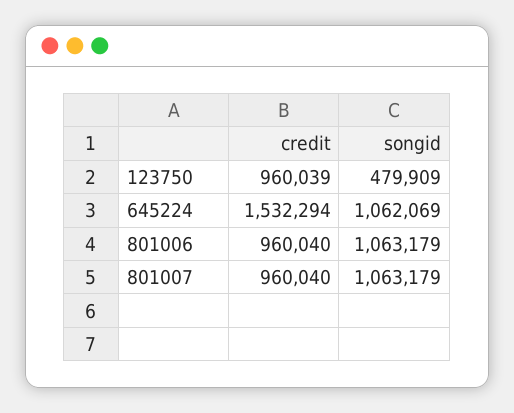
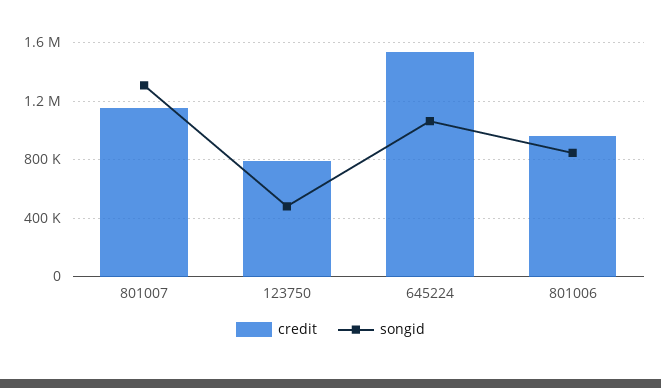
  {
    "credit": {
-     "123750": 960039,
+     "123750": 800000,
      "645224": 1532294,
      "801006": 960040,
-     "801007": 960040
+     "801007": 1150000
    },
    "songid": {
      "123750": 479909,
      "645224": 1062069,
-     "801006": 1063179,
+     "801006": 850000,
-     "801007": 1063179
+     "801007": 1300000
    }
  }

